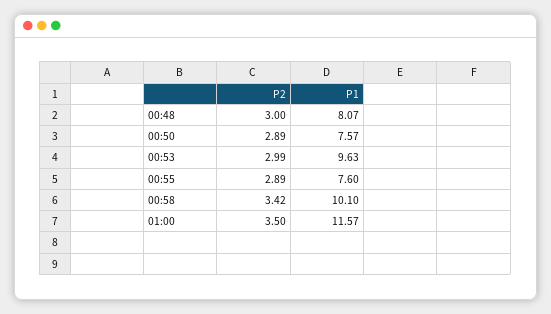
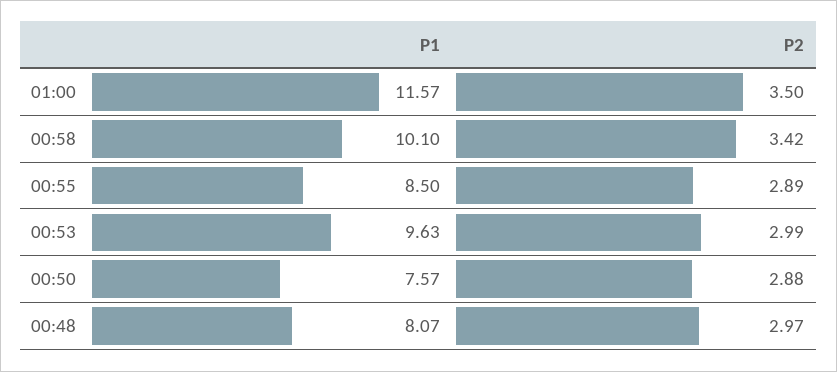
  {
    "P2": {
-     "00:48": 3,
+     "00:48": 2.97,
-     "00:50": 2.89,
+     "00:50": 2.88,
      "00:53": 2.99,
      "00:55": 2.89,
      "00:58": 3.42,
      "01:00": 3.5
    },
    "P1": {
      "00:48": 8.07,
      "00:50": 7.57,
      "00:53": 9.63,
-     "00:55": 7.6,
+     "00:55": 8.5,
      "00:58": 10.1,
      "01:00": 11.57
    }
  }

